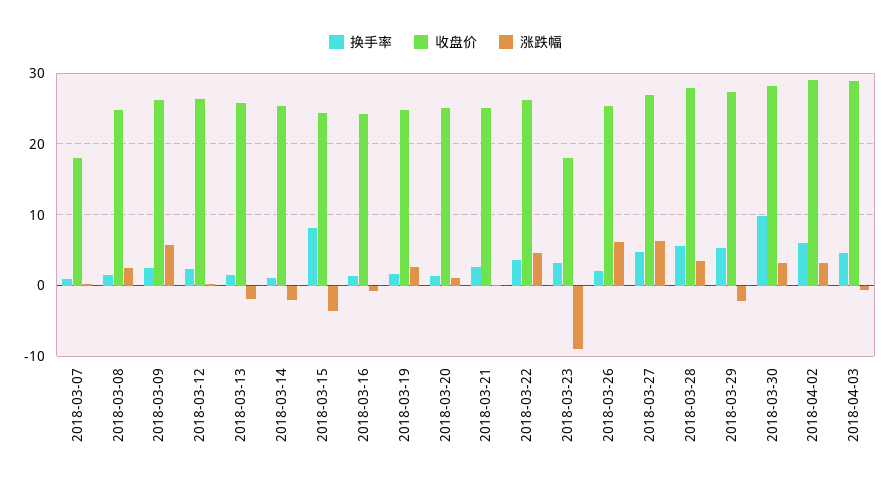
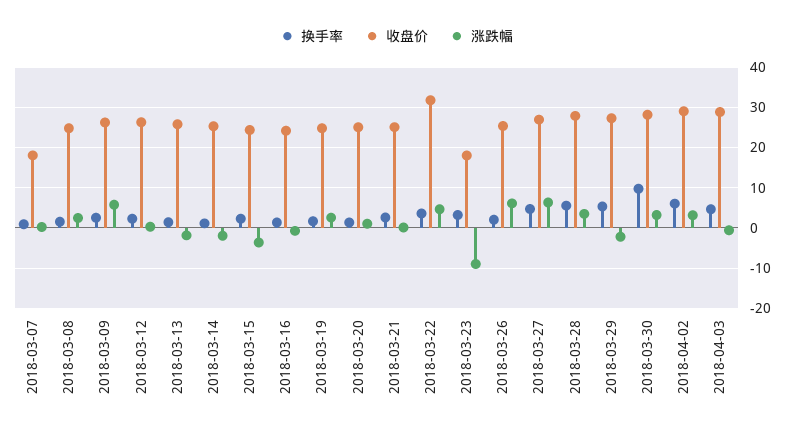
  {
    "换手率": {
      "2018-03-07": 1,
      "2018-03-08": 2,
      "2018-03-09": 3,
      "2018-03-12": 2,
      "2018-03-13": 1,
      "2018-03-14": 1,
-     "2018-03-15": 8,
+     "2018-03-15": 2,
      "2018-03-16": 1,
      "2018-03-19": 2,
      "2018-03-20": 1,
      "2018-03-21": 3,
      "2018-03-22": 4,
      "2018-03-23": 3,
      "2018-03-26": 2,
      "2018-03-27": 5,
      "2018-03-28": 6,
      "2018-03-29": 5,
      "2018-03-30": 10,
      "2018-04-02": 6,
      "2018-04-03": 5
    },
    "收盘价": {
      "2018-03-07": 18,
      "2018-03-08": 25,
      "2018-03-09": 26,
      "2018-03-12": 26,
      "2018-03-13": 26,
      "2018-03-14": 25,
      "2018-03-15": 24,
      "2018-03-16": 24,
      "2018-03-19": 25,
      "2018-03-20": 25,
      "2018-03-21": 25,
-     "2018-03-22": 26,
+     "2018-03-22": 32,
      "2018-03-23": 18,
      "2018-03-26": 25,
      "2018-03-27": 27,
      "2018-03-28": 28,
      "2018-03-29": 27,
      "2018-03-30": 28,
      "2018-04-02": 29,
      "2018-04-03": 29
    },
    "涨跌幅": {
      "2018-03-07": 0,
      "2018-03-08": 2,
      "2018-03-09": 6,
      "2018-03-12": 0,
      "2018-03-13": -2,
      "2018-03-14": -2,
      "2018-03-15": -4,
      "2018-03-16": -1,
      "2018-03-19": 3,
      "2018-03-20": 1,
      "2018-03-21": 0,
      "2018-03-22": 5,
      "2018-03-23": -9,
      "2018-03-26": 6,
      "2018-03-27": 6,
      "2018-03-28": 3,
      "2018-03-29": -2,
      "2018-03-30": 3,
      "2018-04-02": 3,
      "2018-04-03": -1
    }
  }

